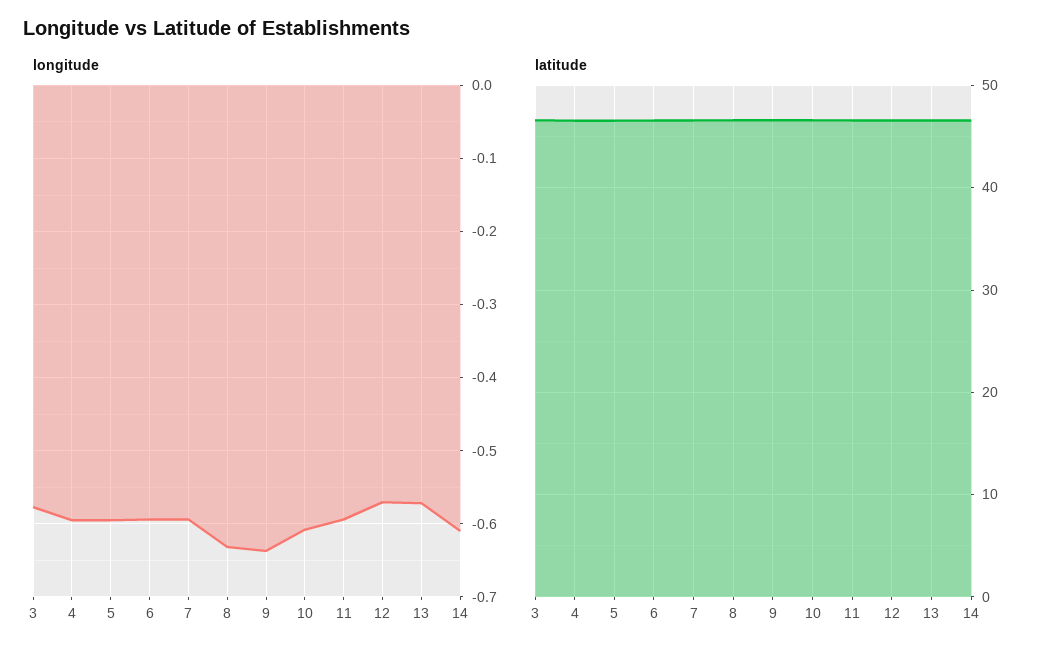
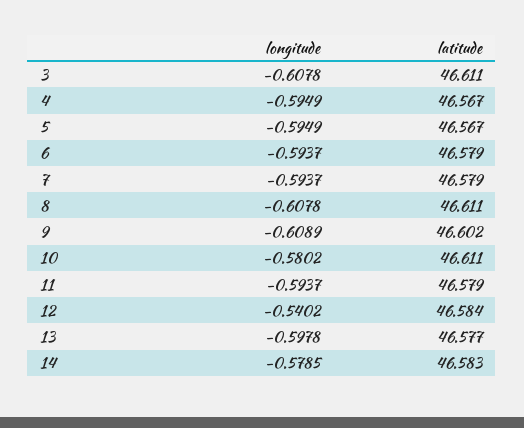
  {
    "longitude": {
-     "3": -0.58,
+     "3": -0.6078,
      "4": -0.5949,
      "5": -0.5949,
      "6": -0.5937,
      "7": -0.5937,
-     "8": -0.63,
+     "8": -0.6078,
-     "9": -0.64,
+     "9": -0.6089,
-     "10": -0.61,
+     "10": -0.5802,
      "11": -0.5937,
-     "12": -0.57,
+     "12": -0.5402,
-     "13": -0.57,
+     "13": -0.5978,
-     "14": -0.61
+     "14": -0.5785
    },
    "latitude": {
      "3": 46.611,
      "4": 46.567,
      "5": 46.567,
      "6": 46.579,
      "7": 46.579,
      "8": 46.611,
      "9": 46.602,
      "10": 46.611,
      "11": 46.579,
      "12": 46.584,
      "13": 46.577,
      "14": 46.583
    }
  }

